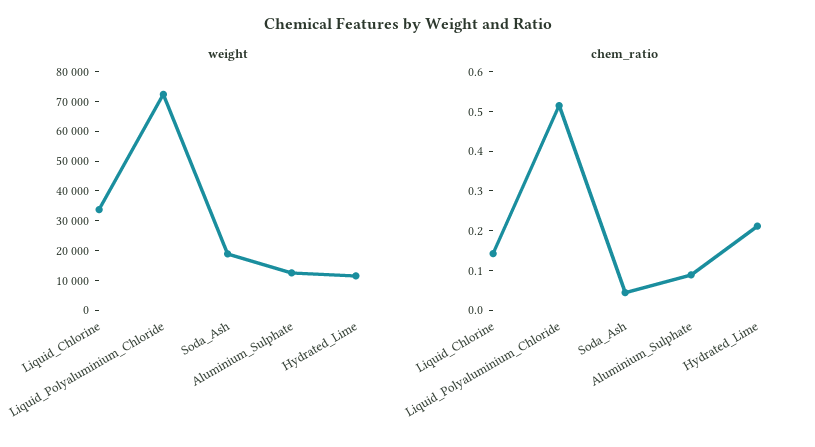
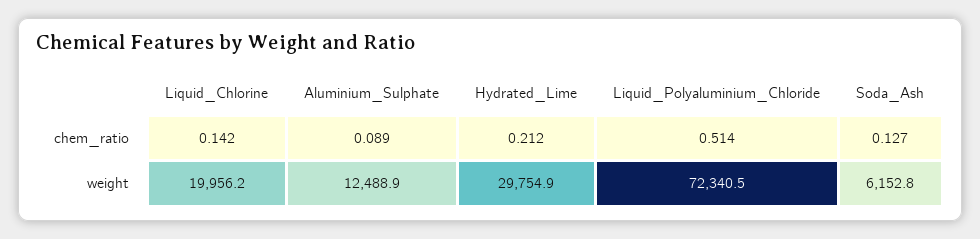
  {
    "weight": {
-     "Liquid_Chlorine": 35000,
+     "Liquid_Chlorine": 19956.2,
      "Liquid_Polyaluminium_Chloride": 72340.5,
-     "Soda_Ash": 20000,
+     "Soda_Ash": 6152.8,
      "Aluminium_Sulphate": 12488.9,
-     "Hydrated_Lime": 10000
+     "Hydrated_Lime": 29754.9
    },
    "chem_ratio": {
      "Liquid_Chlorine": 0.142,
      "Liquid_Polyaluminium_Chloride": 0.514,
-     "Soda_Ash": 0.05,
+     "Soda_Ash": 0.127,
      "Aluminium_Sulphate": 0.089,
      "Hydrated_Lime": 0.212
    }
  }

